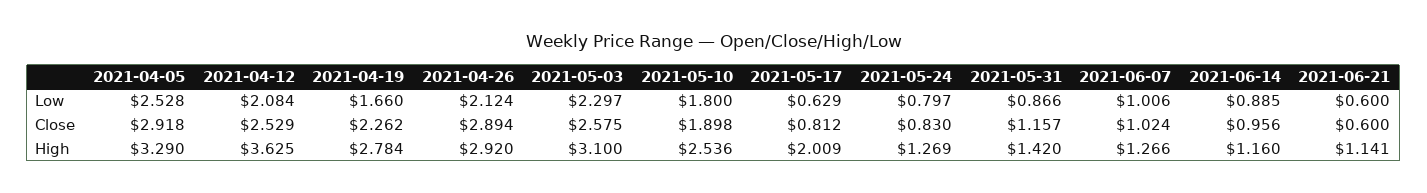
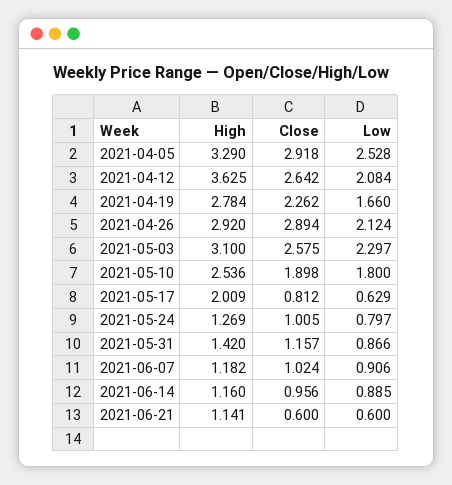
  {
    "2021-04-05": {
      "Low": 2.528,
      "Close": 2.918,
      "High": 3.29
    },
    "2021-04-12": {
      "Low": 2.084,
-     "Close": 2.529,
+     "Close": 2.642,
      "High": 3.625
    },
    "2021-04-19": {
      "Low": 1.66,
      "Close": 2.262,
      "High": 2.784
    },
    "2021-04-26": {
      "Low": 2.124,
      "Close": 2.894,
      "High": 2.92
    },
    "2021-05-03": {
      "Low": 2.297,
      "Close": 2.575,
      "High": 3.1
    },
    "2021-05-10": {
      "Low": 1.8,
      "Close": 1.898,
      "High": 2.536
    },
    "2021-05-17": {
      "Low": 0.629,
      "Close": 0.812,
      "High": 2.009
    },
    "2021-05-24": {
      "Low": 0.797,
-     "Close": 0.83,
+     "Close": 1.005,
      "High": 1.269
    },
    "2021-05-31": {
      "Low": 0.866,
      "Close": 1.157,
      "High": 1.42
    },
    "2021-06-07": {
-     "Low": 1.006,
+     "Low": 0.906,
      "Close": 1.024,
-     "High": 1.266
+     "High": 1.182
    },
    "2021-06-14": {
      "Low": 0.885,
      "Close": 0.956,
      "High": 1.16
    },
    "2021-06-21": {
      "Low": 0.6,
      "Close": 0.6,
      "High": 1.141
    }
  }

